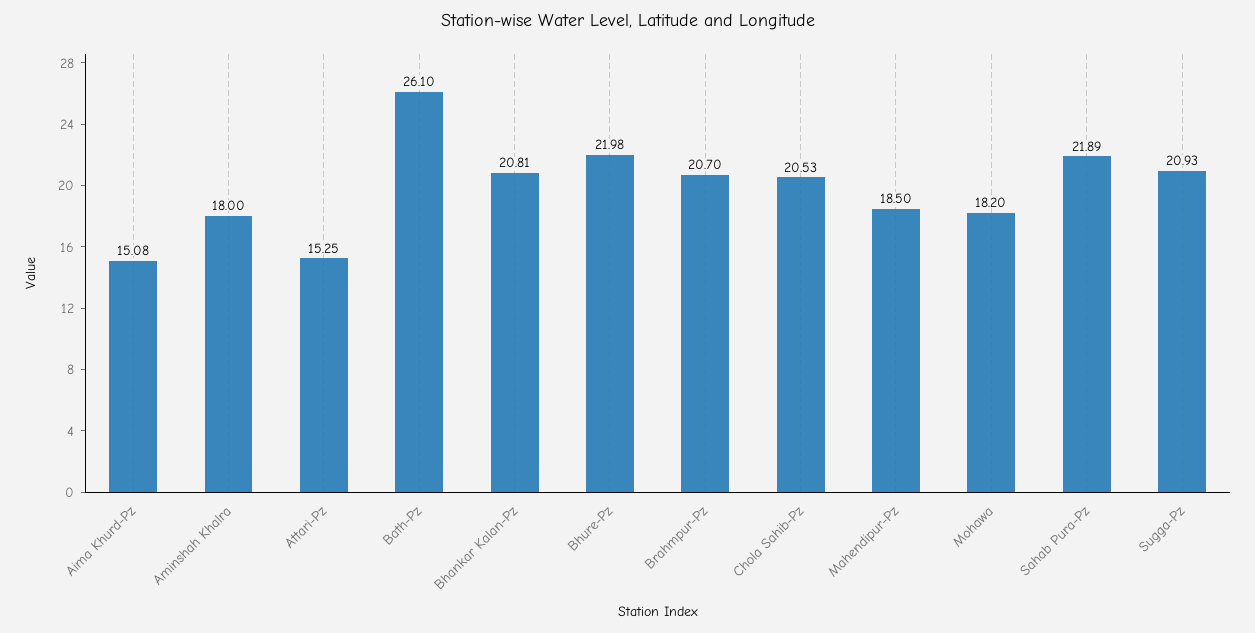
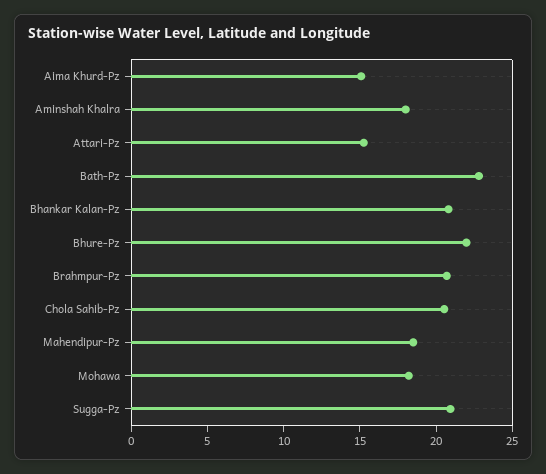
  {
    "Aima Khurd-Pz": 15.08,
    "Aminshah Khalra": 18,
    "Attari-Pz": 15.25,
-   "Bath-Pz": 26.1,
+   "Bath-Pz": 23,
    "Bhankar Kalan-Pz": 20.81,
    "Bhure-Pz": 21.98,
    "Brahmpur-Pz": 20.7,
    "Chola Sahib-Pz": 20.53,
    "Mahendipur-Pz": 18.5,
    "Mohawa": 18.2,
-   "Sahab Pura-Pz": 21.89,
    "Sugga-Pz": 20.93
  }

